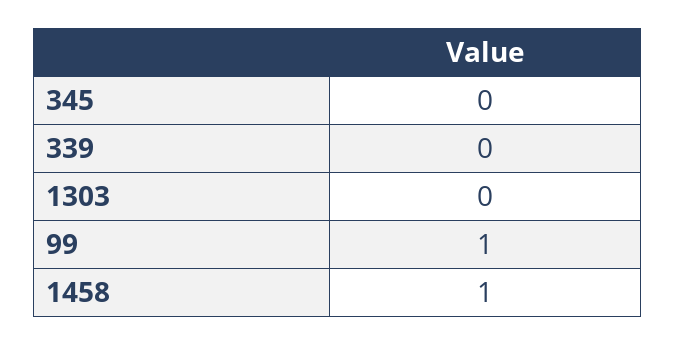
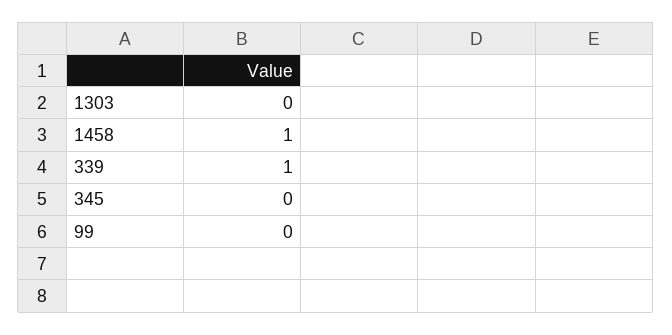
  {
    "345": 0,
-   "339": 0,
+   "339": 1,
    "1303": 0,
-   "99": 1,
+   "99": 0,
    "1458": 1
  }

